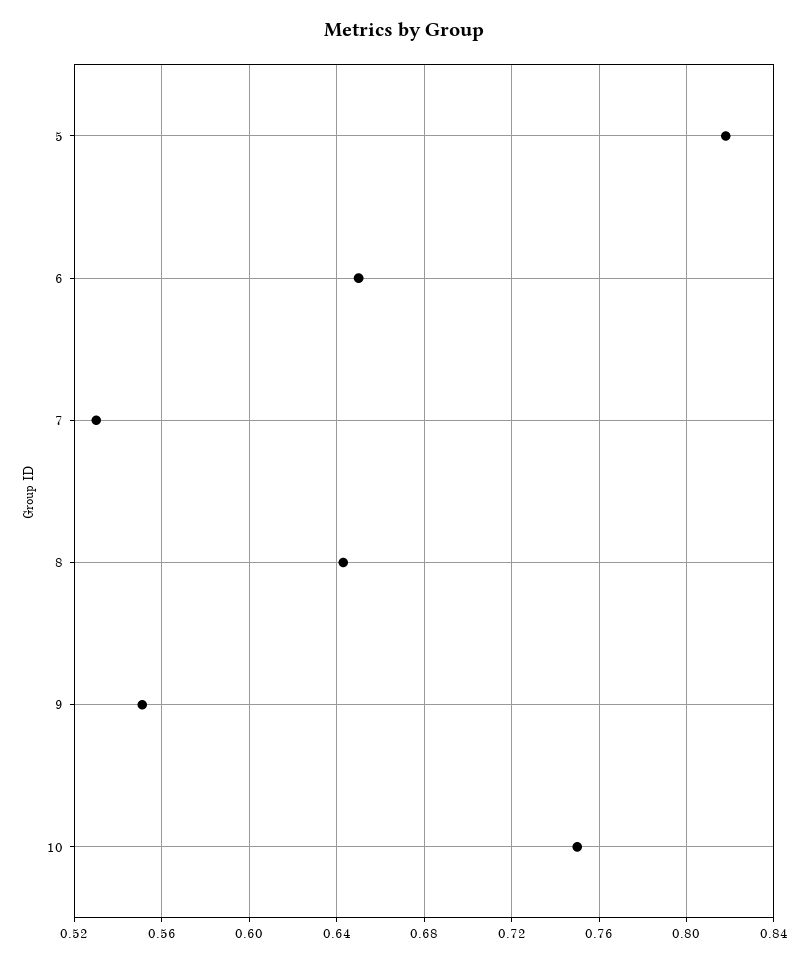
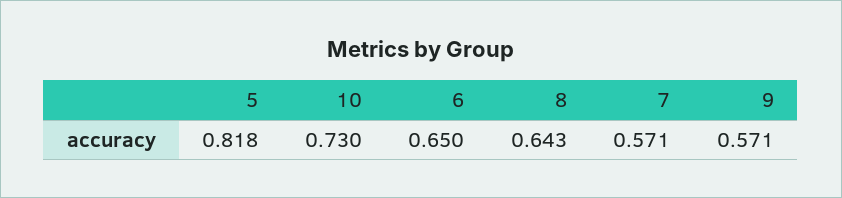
  {
    "5": 0.818,
    "6": 0.65,
-   "7": 0.53,
+   "7": 0.571,
    "8": 0.643,
-   "9": 0.55,
+   "9": 0.571,
-   "10": 0.75
+   "10": 0.73
  }

